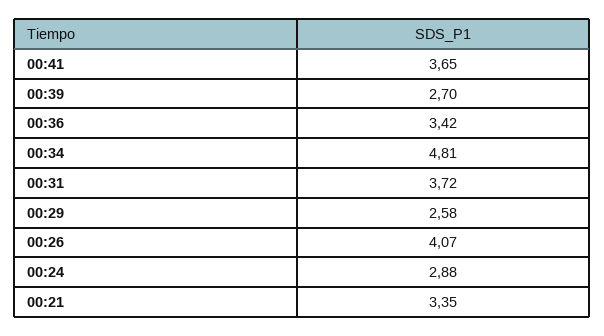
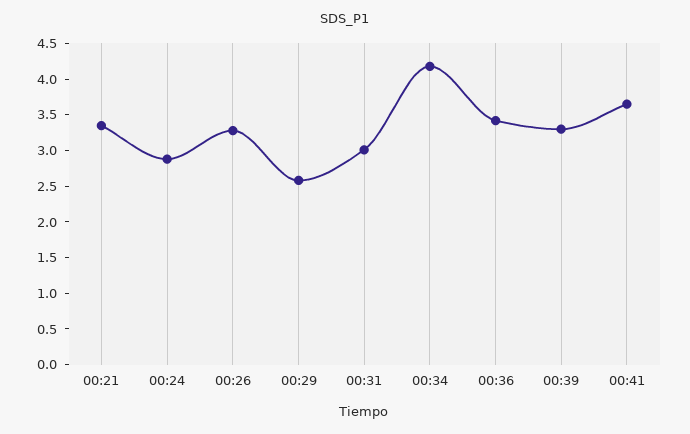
  {
    "00:41": 3.65,
-   "00:39": 2.7,
+   "00:39": 3.25,
    "00:36": 3.42,
-   "00:34": 4.81,
+   "00:34": 4.25,
-   "00:31": 3.72,
+   "00:31": 3,
    "00:29": 2.58,
-   "00:26": 4.07,
+   "00:26": 3.25,
    "00:24": 2.88,
    "00:21": 3.35
  }

